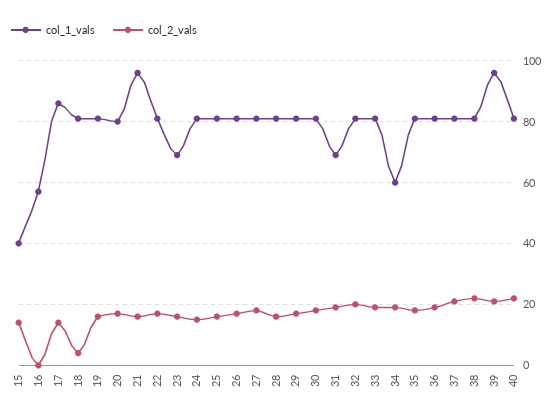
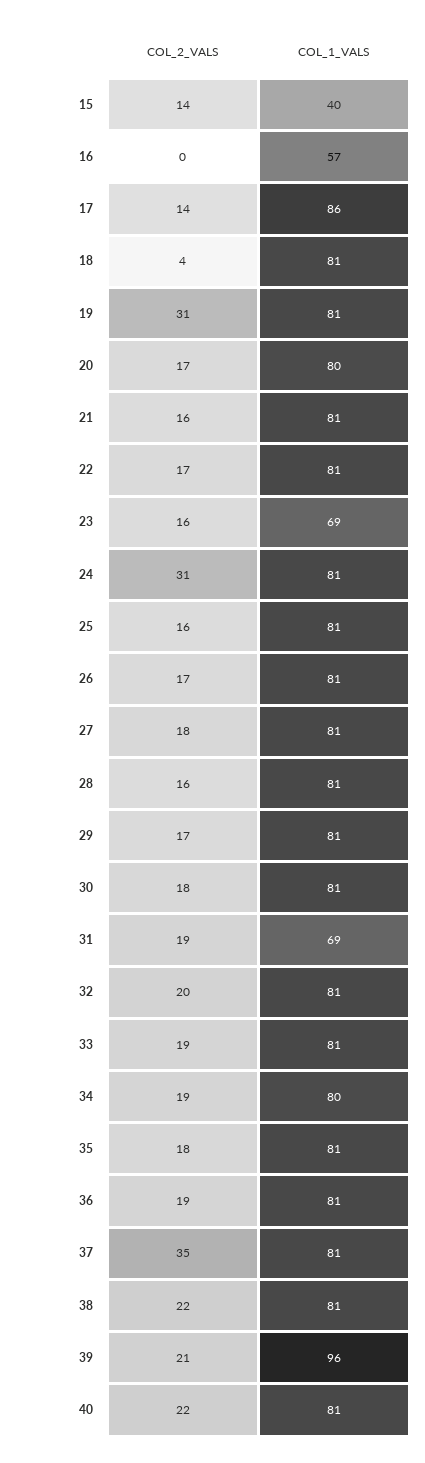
  {
    "col_1_vals": {
      "15": 40,
      "16": 57,
      "17": 86,
      "18": 81,
      "19": 81,
      "20": 80,
-     "21": 95,
+     "21": 81,
      "22": 81,
      "23": 69,
      "24": 81,
      "25": 81,
      "26": 81,
      "27": 81,
      "28": 81,
      "29": 81,
      "30": 81,
      "31": 69,
      "32": 81,
      "33": 81,
-     "34": 60,
+     "34": 80,
      "35": 81,
      "36": 81,
      "37": 81,
      "38": 81,
      "39": 96,
      "40": 81
    },
    "col_2_vals": {
      "15": 14,
      "16": 0,
      "17": 14,
      "18": 4,
-     "19": 15,
+     "19": 31,
      "20": 17,
      "21": 16,
      "22": 17,
      "23": 16,
-     "24": 15,
+     "24": 31,
      "25": 16,
      "26": 17,
      "27": 18,
      "28": 16,
      "29": 17,
      "30": 18,
      "31": 19,
      "32": 20,
      "33": 19,
      "34": 19,
      "35": 18,
      "36": 19,
-     "37": 20,
+     "37": 35,
      "38": 22,
      "39": 21,
      "40": 22
    }
  }

